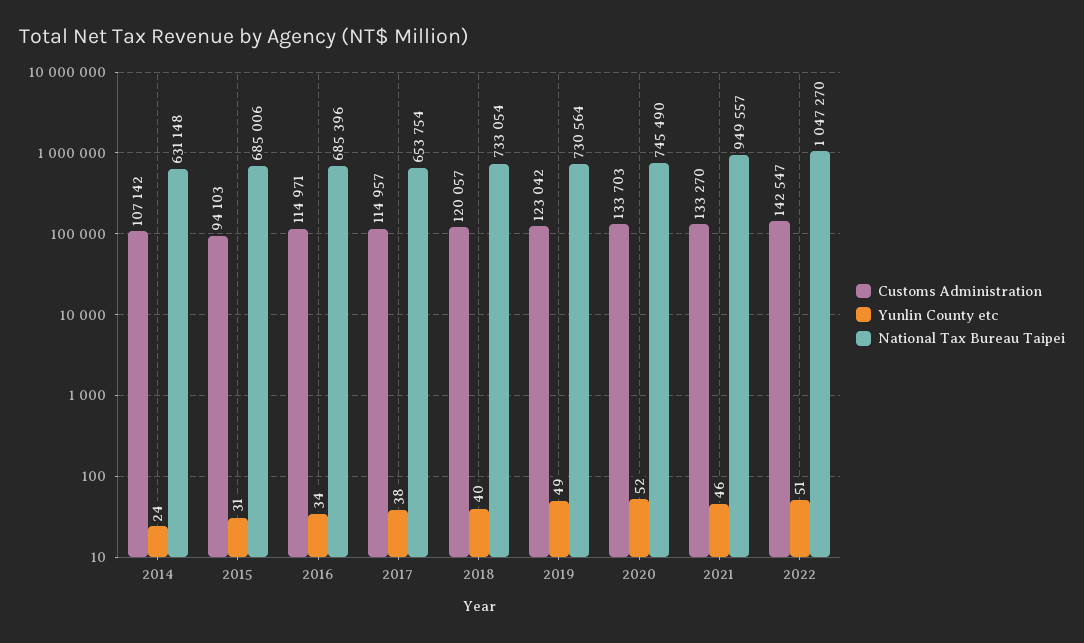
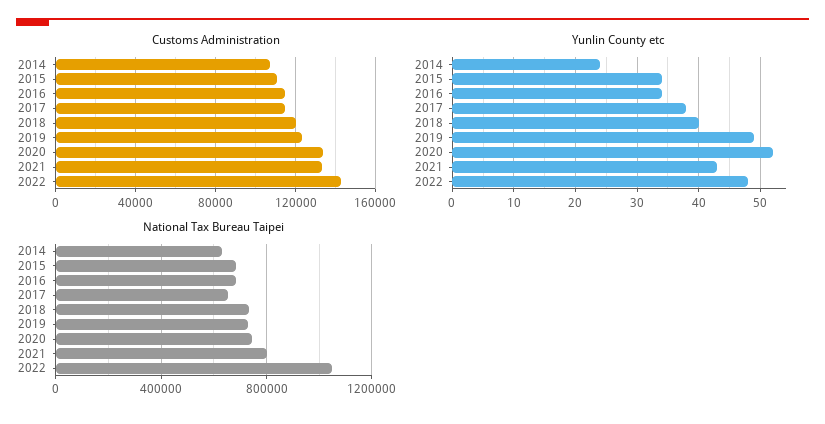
  {
    "Customs Administration": {
      "2014": 107142,
-     "2015": 94103,
+     "2015": 110000,
      "2016": 114971,
      "2017": 114957,
      "2018": 120057,
      "2019": 123042,
      "2020": 133703,
      "2021": 133270,
      "2022": 142547
    },
    "Yunlin County etc": {
      "2014": 24,
-     "2015": 31,
+     "2015": 34,
      "2016": 34,
      "2017": 38,
      "2018": 40,
      "2019": 49,
      "2020": 52,
-     "2021": 46,
+     "2021": 43,
-     "2022": 51
+     "2022": 48
    },
    "National Tax Bureau Taipei": {
      "2014": 631148,
      "2015": 685006,
      "2016": 685396,
      "2017": 653754,
      "2018": 733054,
      "2019": 730564,
      "2020": 745490,
-     "2021": 949557,
+     "2021": 800000,
      "2022": 1047270
    }
  }

